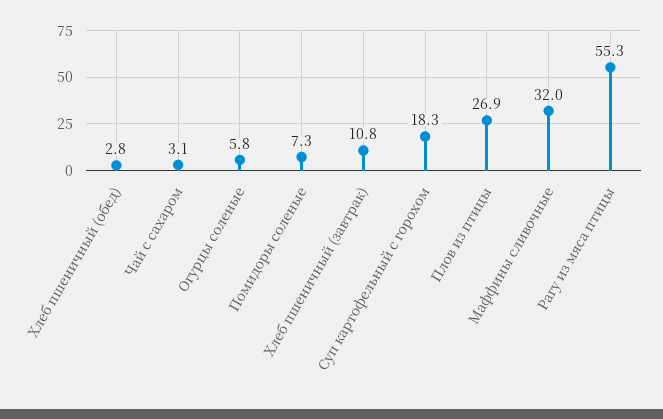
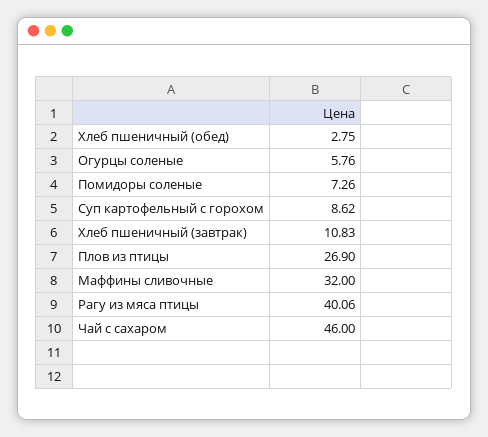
  {
    "Хлеб пшеничный (обед)": 2.75,
-   "Чай с сахаром": 3.1,
+   "Чай с сахаром": 46,
    "Огурцы соленые": 5.76,
    "Помидоры соленые": 7.26,
    "Хлеб пшеничный (завтрак)": 10.83,
-   "Суп картофельный с горохом": 18.3,
+   "Суп картофельный с горохом": 8.62,
    "Плов из птицы": 26.9,
    "Маффины сливочные": 32,
-   "Рагу из мяса птицы": 55.3
+   "Рагу из мяса птицы": 40.06
  }

